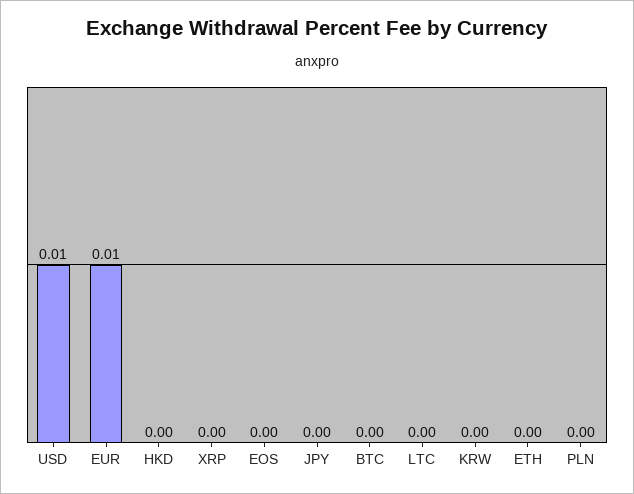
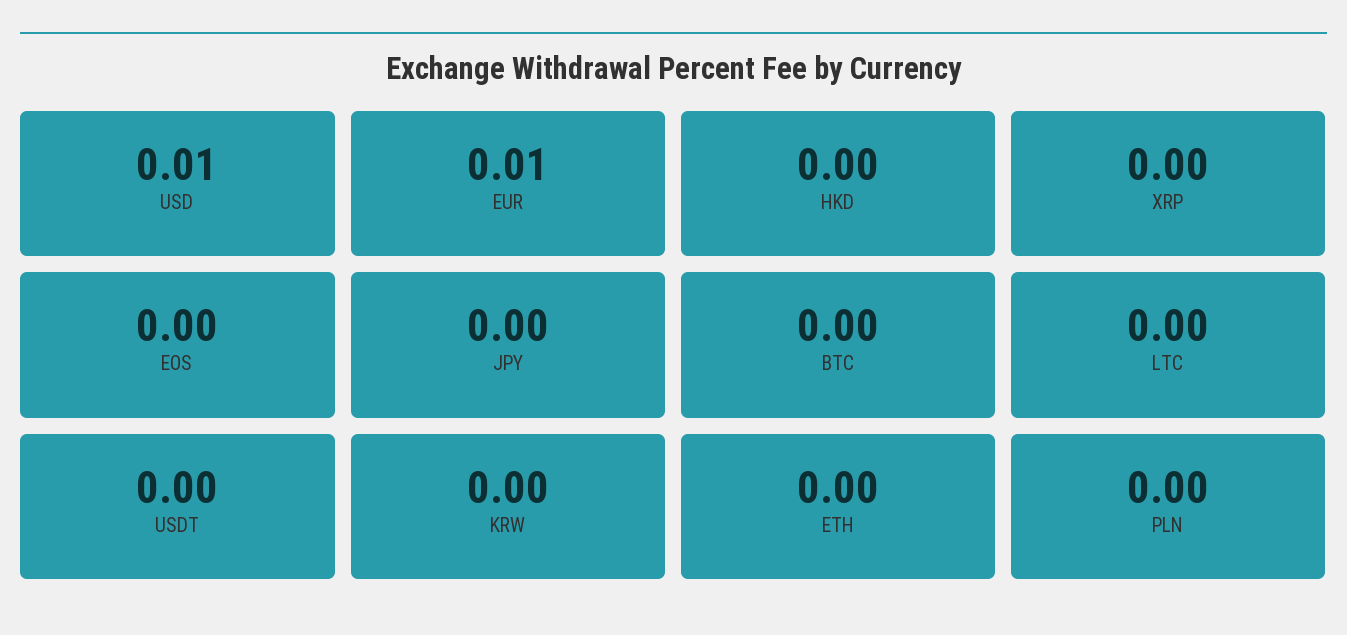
  {
    "USD": 0.01,
    "EUR": 0.01,
    "HKD": 0,
    "XRP": 0,
    "EOS": 0,
    "JPY": 0,
    "BTC": 0,
    "LTC": 0,
    "KRW": 0,
    "ETH": 0,
-   "PLN": 0
+   "PLN": 0,
+   "USDT": 0
  }

